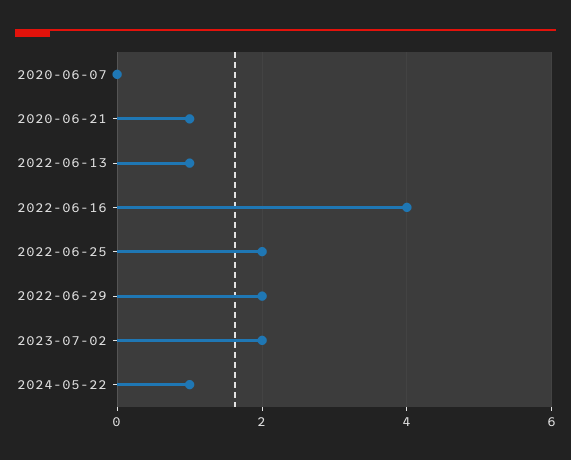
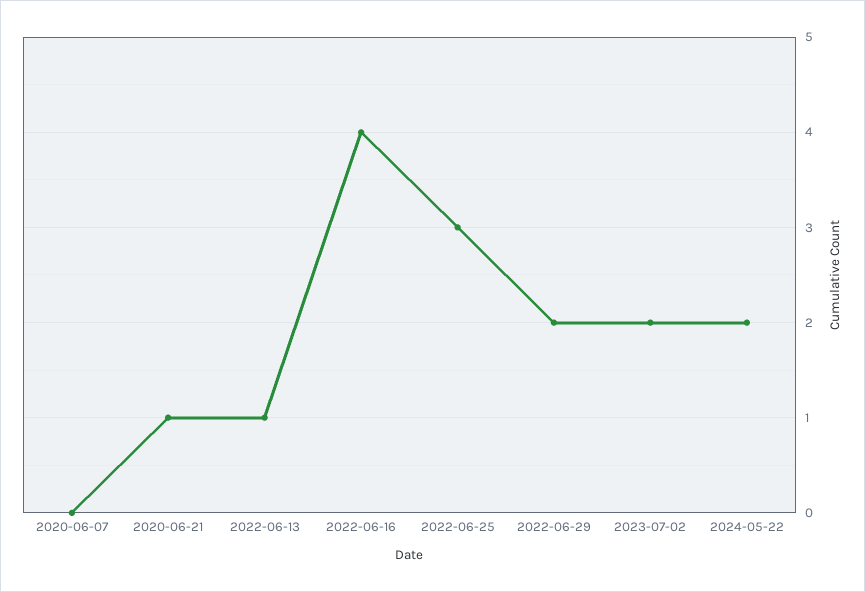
  {
    "2020-06-07": 0,
    "2020-06-21": 1,
    "2022-06-13": 1,
    "2022-06-16": 4,
-   "2022-06-25": 2,
+   "2022-06-25": 3,
    "2022-06-29": 2,
    "2023-07-02": 2,
-   "2024-05-22": 1
+   "2024-05-22": 2
  }

